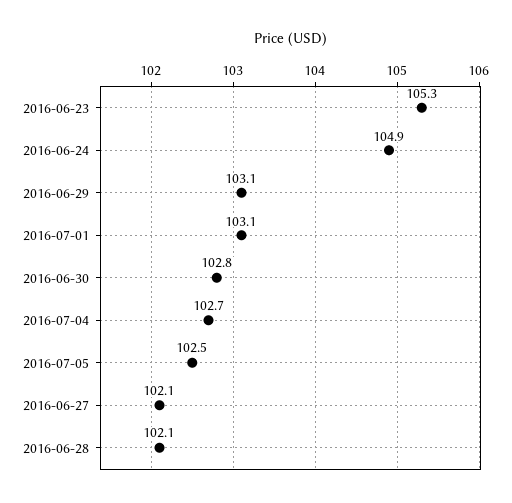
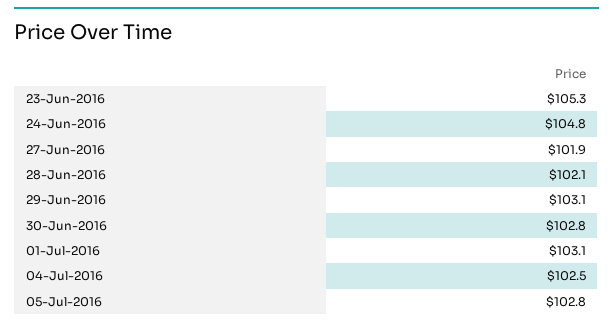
  {
    "2016-06-23": 105.3,
-   "2016-06-24": 104.9,
+   "2016-06-24": 104.8,
    "2016-06-29": 103.1,
    "2016-07-01": 103.1,
    "2016-06-30": 102.8,
-   "2016-07-04": 102.7,
+   "2016-07-04": 102.5,
-   "2016-07-05": 102.5,
+   "2016-07-05": 102.8,
-   "2016-06-27": 102.1,
+   "2016-06-27": 101.9,
    "2016-06-28": 102.1
  }

